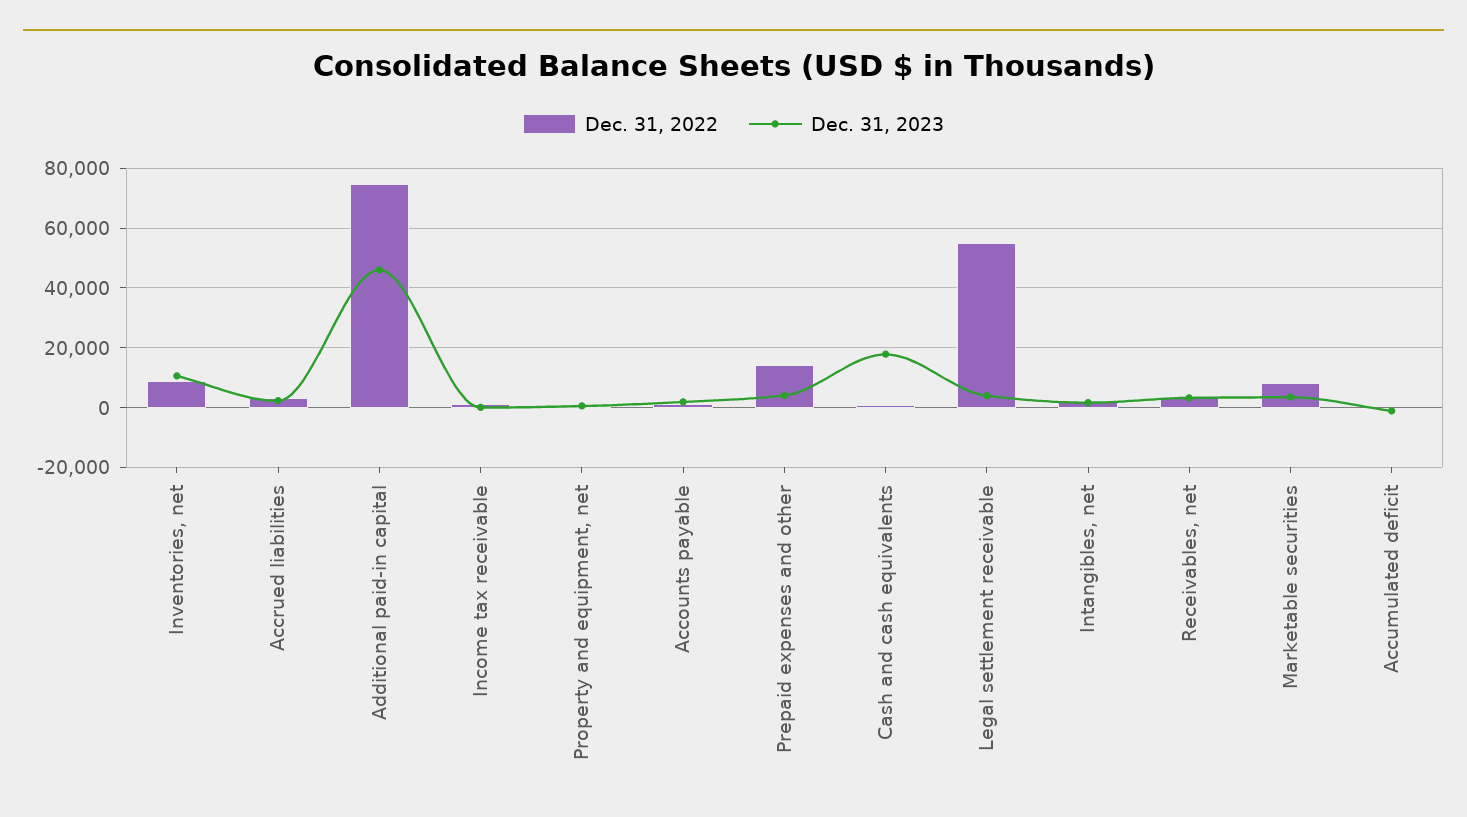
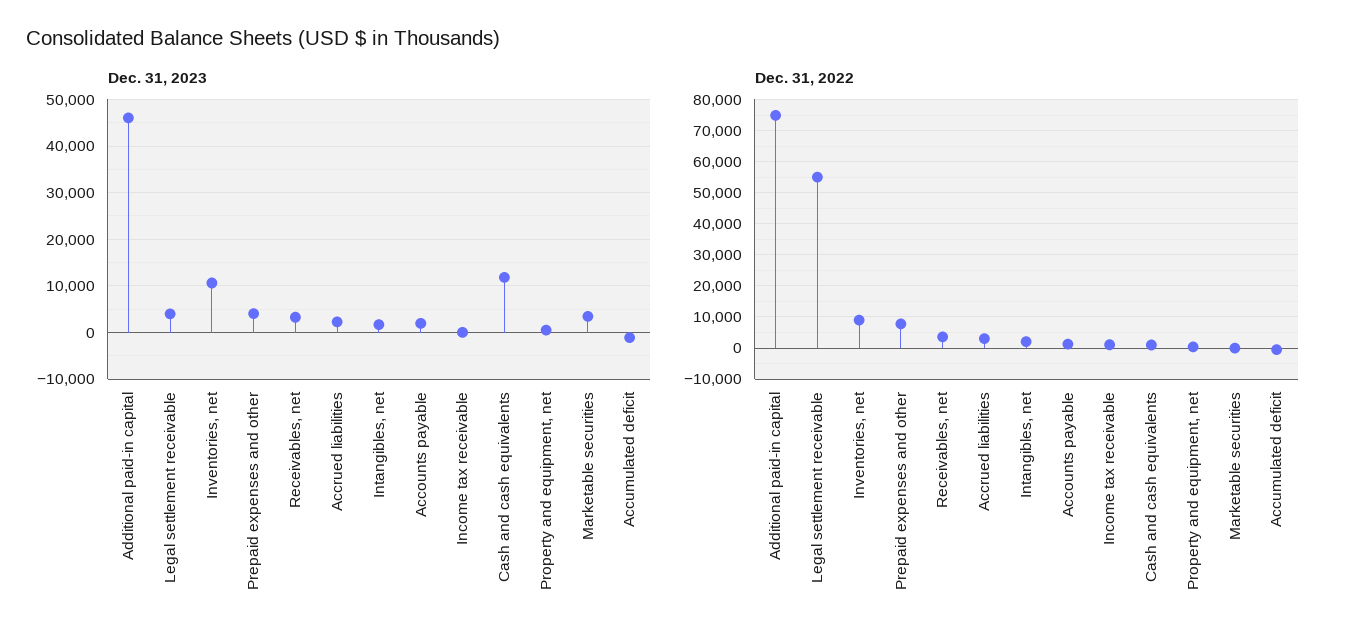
  {
    "Dec. 31, 2022": {
      "Inventories, net": 8000,
      "Accrued liabilities": 4000,
      "Additional paid-in capital": 74000,
      "Income tax receivable": 2000,
      "Property and equipment, net": 0,
      "Accounts payable": 2000,
-     "Prepaid expenses and other": 15000,
+     "Prepaid expenses and other": 8000,
      "Cash and cash equivalents": 0,
      "Legal settlement receivable": 56000,
      "Intangibles, net": 2000,
      "Receivables, net": 4000,
-     "Marketable securities": 7500,
+     "Marketable securities": 0,
      "Accumulated deficit": 0
    },
    "Dec. 31, 2023": {
      "Inventories, net": 10000,
      "Accrued liabilities": 2000,
      "Additional paid-in capital": 46000,
      "Income tax receivable": 0,
      "Property and equipment, net": 0,
      "Accounts payable": 2000,
      "Prepaid expenses and other": 4000,
-     "Cash and cash equivalents": 17500,
+     "Cash and cash equivalents": 12000,
      "Legal settlement receivable": 4000,
      "Intangibles, net": 2000,
      "Receivables, net": 4000,
      "Marketable securities": 4000,
      "Accumulated deficit": -2000
    }
  }

